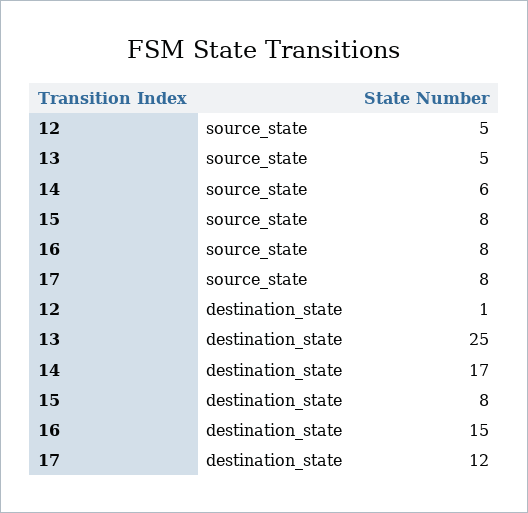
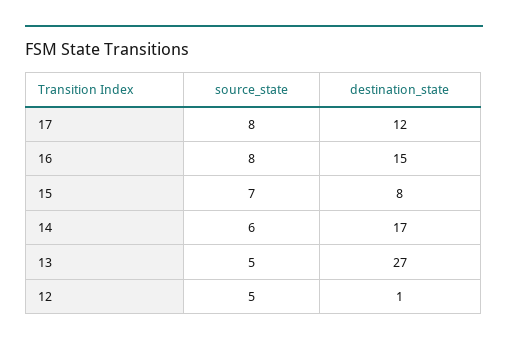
  {
    "12": {
      "source_state": 5,
      "destination_state": 1
    },
    "13": {
      "source_state": 5,
-     "destination_state": 25
+     "destination_state": 27
    },
    "14": {
      "source_state": 6,
      "destination_state": 17
    },
    "15": {
-     "source_state": 8,
+     "source_state": 7,
      "destination_state": 8
    },
    "16": {
      "source_state": 8,
      "destination_state": 15
    },
    "17": {
      "source_state": 8,
      "destination_state": 12
    }
  }

